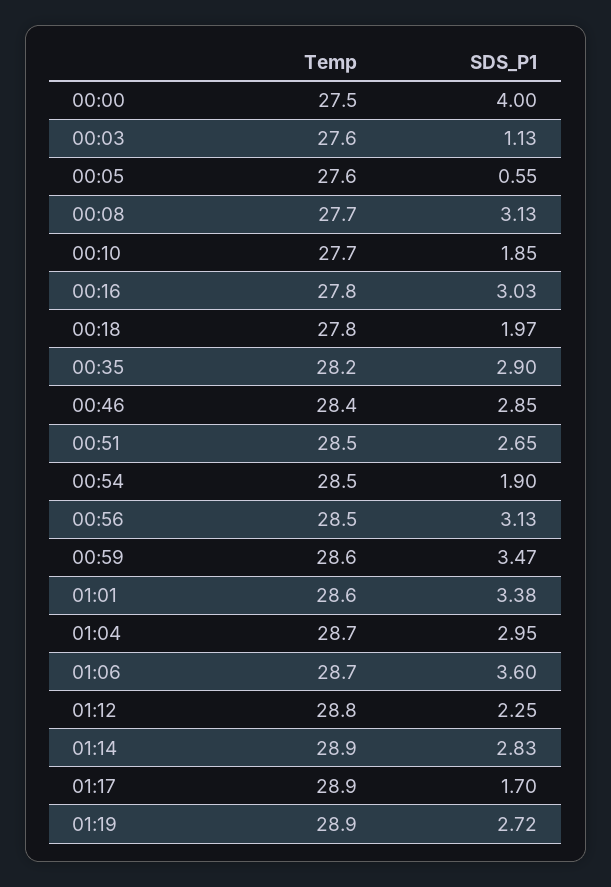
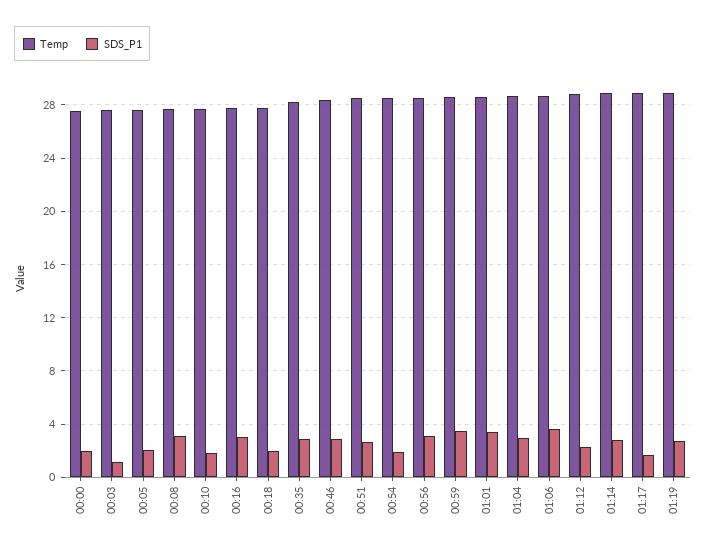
  {
    "Temp": {
      "00:00": 27.5,
      "00:03": 27.6,
      "00:05": 27.6,
      "00:08": 27.7,
      "00:10": 27.7,
      "00:16": 27.8,
      "00:18": 27.8,
      "00:35": 28.2,
      "00:46": 28.4,
      "00:51": 28.5,
      "00:54": 28.5,
      "00:56": 28.5,
      "00:59": 28.6,
      "01:01": 28.6,
      "01:04": 28.7,
      "01:06": 28.7,
      "01:12": 28.8,
      "01:14": 28.9,
      "01:17": 28.9,
      "01:19": 28.9
    },
    "SDS_P1": {
-     "00:00": 4,
+     "00:00": 2,
      "00:03": 1.13,
-     "00:05": 0.55,
+     "00:05": 2,
      "00:08": 3.13,
      "00:10": 1.85,
      "00:16": 3.03,
      "00:18": 1.97,
      "00:35": 2.9,
      "00:46": 2.85,
      "00:51": 2.65,
      "00:54": 1.9,
      "00:56": 3.13,
      "00:59": 3.47,
      "01:01": 3.38,
      "01:04": 2.95,
      "01:06": 3.6,
      "01:12": 2.25,
      "01:14": 2.83,
      "01:17": 1.7,
      "01:19": 2.72
    }
  }

